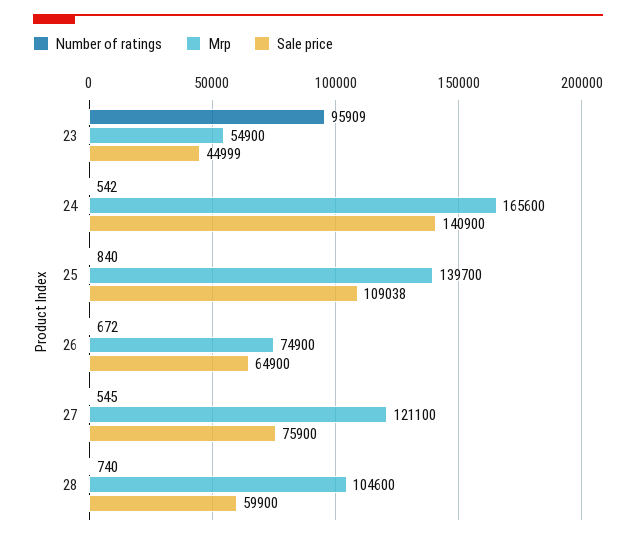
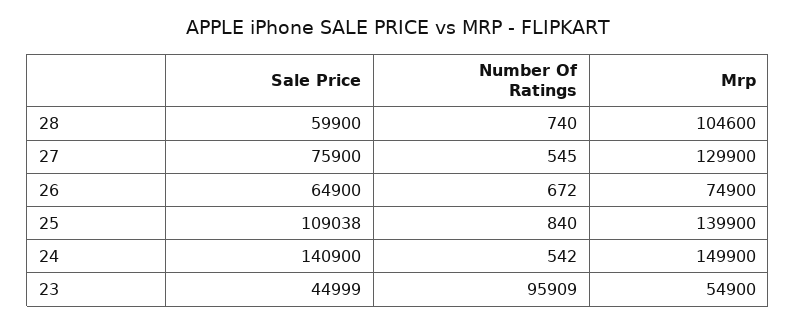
  {
    "Number of ratings": {
      "23": 95909,
      "24": 542,
      "25": 840,
      "26": 672,
      "27": 545,
      "28": 740
    },
    "Mrp": {
      "23": 54900,
-     "24": 165600,
+     "24": 149900,
-     "25": 139700,
+     "25": 139900,
      "26": 74900,
-     "27": 121100,
+     "27": 129900,
      "28": 104600
    },
    "Sale price": {
      "23": 44999,
      "24": 140900,
      "25": 109038,
      "26": 64900,
      "27": 75900,
      "28": 59900
    }
  }

